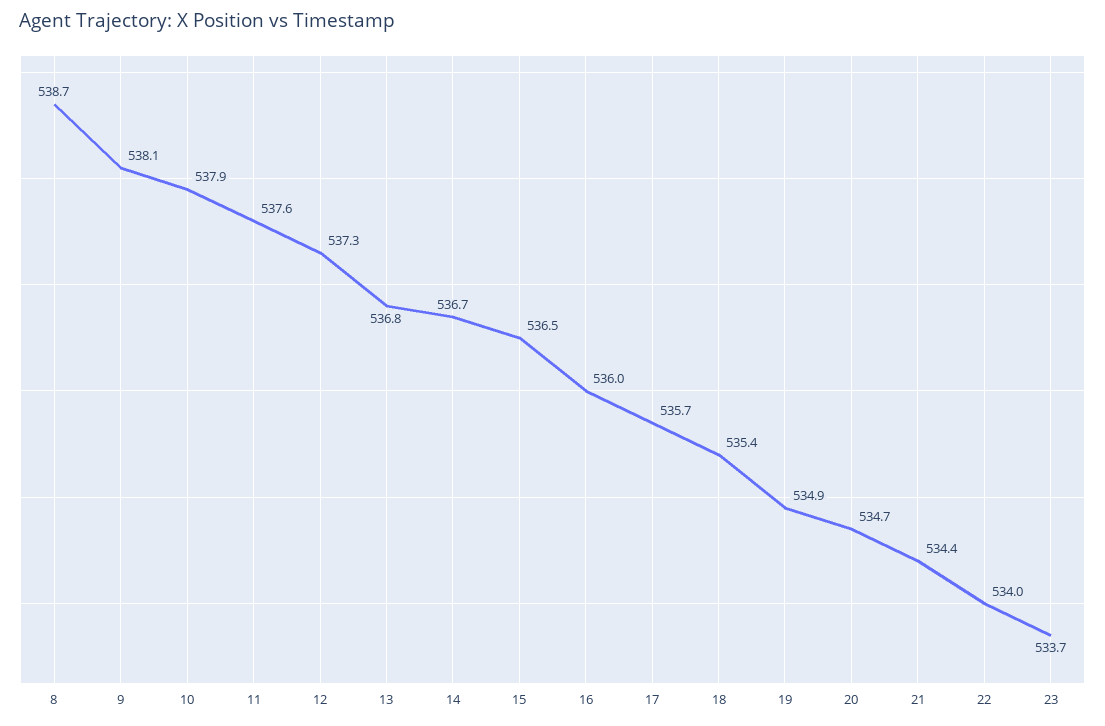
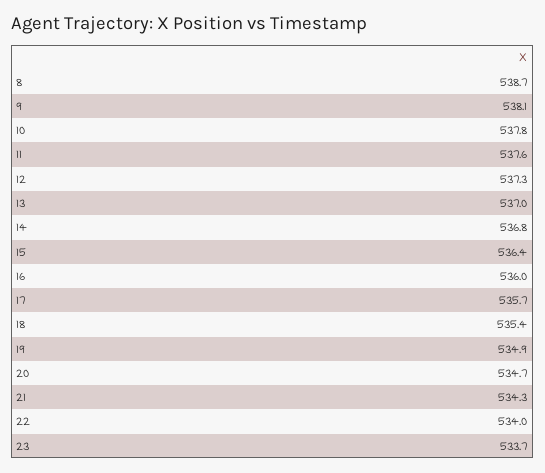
  {
    "8": 538.7,
    "9": 538.1,
-   "10": 537.9,
+   "10": 537.8,
    "11": 537.6,
    "12": 537.3,
-   "13": 536.8,
+   "13": 537,
-   "14": 536.7,
+   "14": 536.8,
-   "15": 536.5,
+   "15": 536.4,
    "16": 536,
    "17": 535.7,
    "18": 535.4,
    "19": 534.9,
    "20": 534.7,
-   "21": 534.4,
+   "21": 534.3,
    "22": 534,
    "23": 533.7
  }

